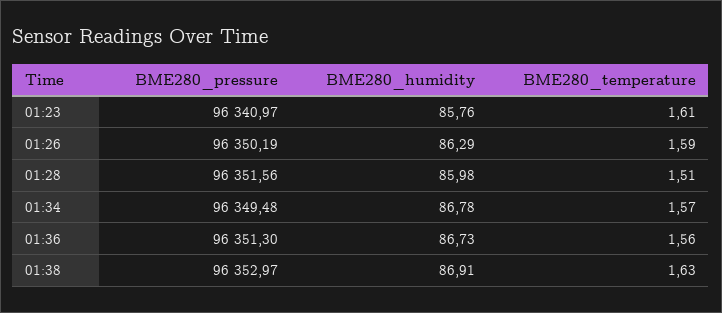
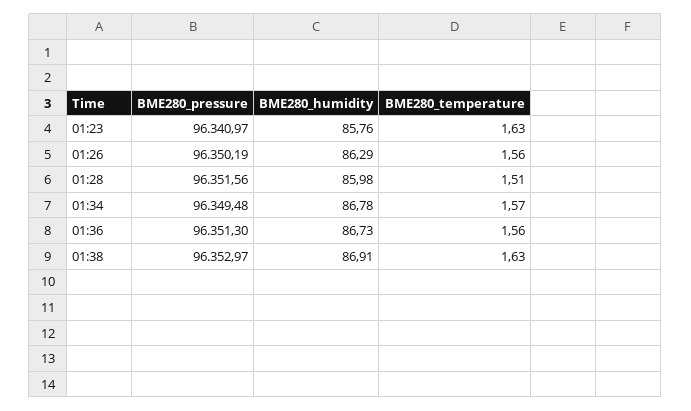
  {
    "BME280_pressure": {
      "01:23": 96340.97,
      "01:26": 96350.19,
      "01:28": 96351.56,
      "01:34": 96349.48,
      "01:36": 96351.3,
      "01:38": 96352.97
    },
    "BME280_humidity": {
      "01:23": 85.76,
      "01:26": 86.29,
      "01:28": 85.98,
      "01:34": 86.78,
      "01:36": 86.73,
      "01:38": 86.91
    },
    "BME280_temperature": {
-     "01:23": 1.61,
+     "01:23": 1.63,
-     "01:26": 1.59,
+     "01:26": 1.56,
      "01:28": 1.51,
      "01:34": 1.57,
      "01:36": 1.56,
      "01:38": 1.63
    }
  }

